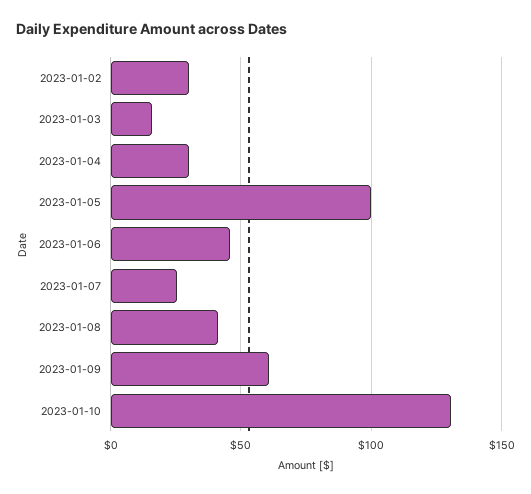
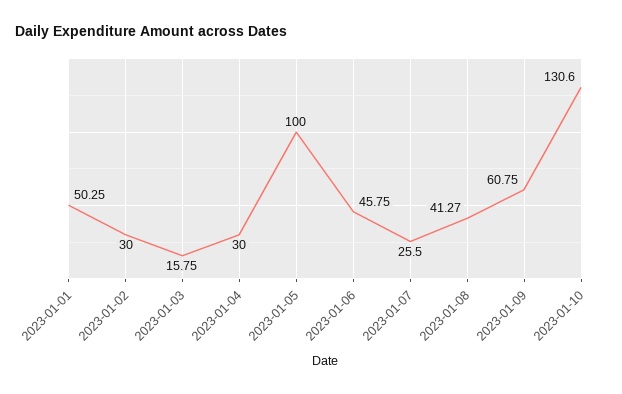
  {
    "2023-01-02": 30,
    "2023-01-03": 15.75,
    "2023-01-04": 30,
    "2023-01-05": 100,
    "2023-01-06": 45.75,
    "2023-01-07": 25.5,
    "2023-01-08": 41.27,
    "2023-01-09": 60.75,
-   "2023-01-10": 130.6
+   "2023-01-10": 130.6,
+   "2023-01-01": 50.25
  }

